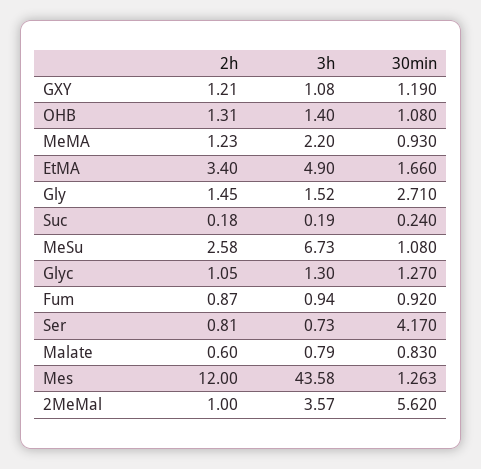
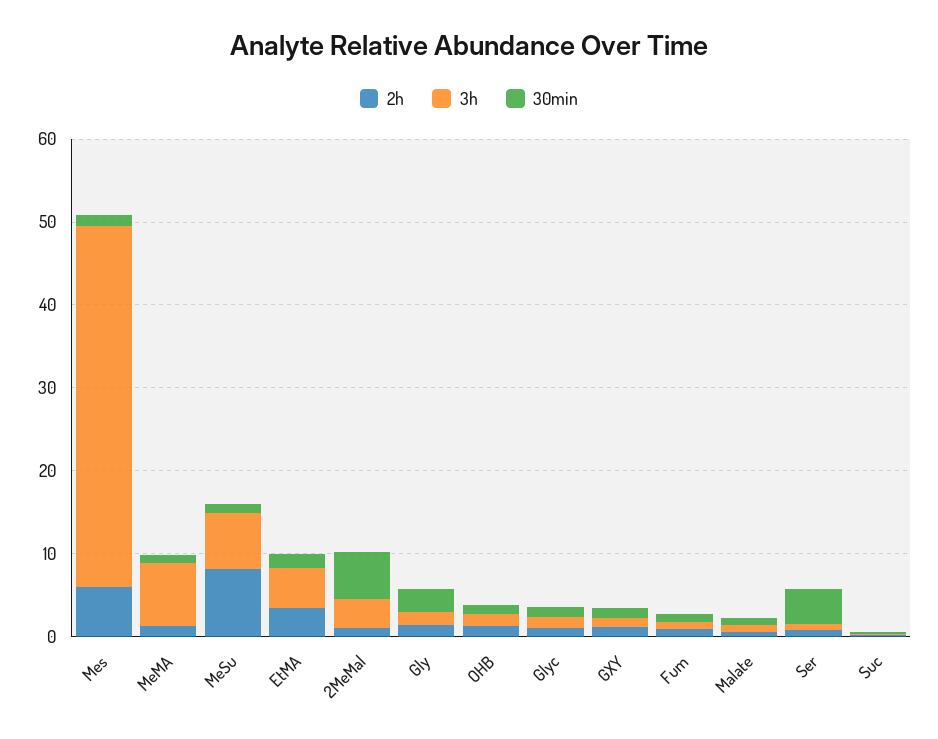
  {
    "2h": {
      "GXY": 1.21,
      "OHB": 1.31,
      "MeMA": 1.23,
      "EtMA": 3.4,
      "Gly": 1.45,
      "Suc": 0.18,
-     "MeSu": 2.58,
+     "MeSu": 8,
      "Glyc": 1.05,
      "Fum": 0.87,
      "Ser": 0.81,
      "Malate": 0.6,
-     "Mes": 12,
+     "Mes": 6,
      "2MeMal": 1
    },
    "3h": {
      "GXY": 1.08,
      "OHB": 1.4,
-     "MeMA": 2.2,
+     "MeMA": 8,
      "EtMA": 4.9,
      "Gly": 1.52,
      "Suc": 0.19,
      "MeSu": 6.73,
      "Glyc": 1.3,
      "Fum": 0.94,
      "Ser": 0.73,
      "Malate": 0.79,
      "Mes": 43.58,
      "2MeMal": 3.57
    },
    "30min": {
      "GXY": 1.19,
      "OHB": 1.08,
      "MeMA": 0.93,
      "EtMA": 1.66,
      "Gly": 2.71,
      "Suc": 0.24,
      "MeSu": 1.08,
      "Glyc": 1.27,
      "Fum": 0.92,
      "Ser": 4.17,
      "Malate": 0.83,
      "Mes": 1.263,
      "2MeMal": 5.62
    }
  }

